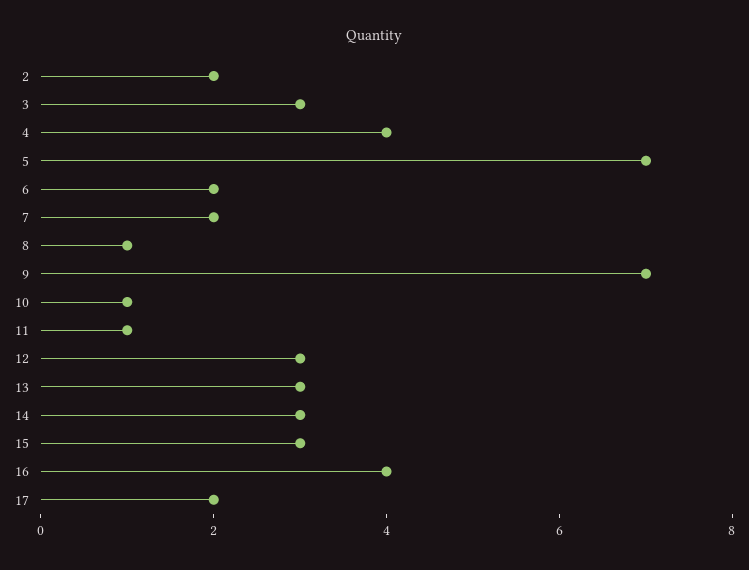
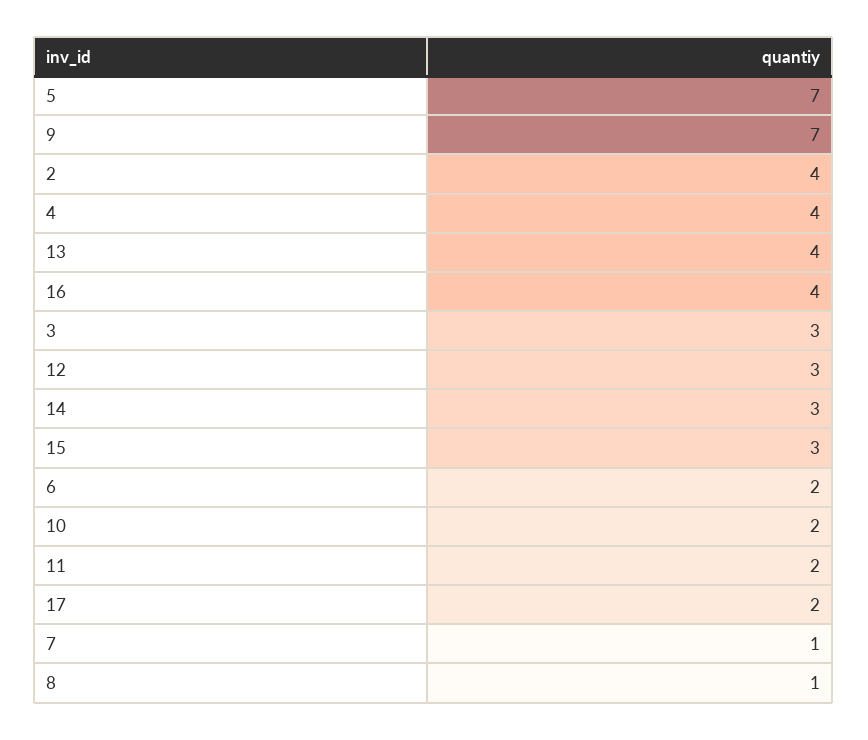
  {
-   "2": 2,
+   "2": 4,
    "3": 3,
    "4": 4,
    "5": 7,
    "6": 2,
-   "7": 2,
+   "7": 1,
    "8": 1,
    "9": 7,
-   "10": 1,
+   "10": 2,
-   "11": 1,
+   "11": 2,
    "12": 3,
-   "13": 3,
+   "13": 4,
    "14": 3,
    "15": 3,
    "16": 4,
    "17": 2
  }

